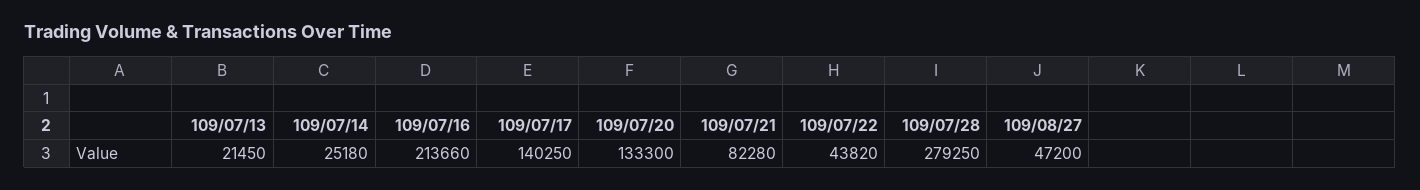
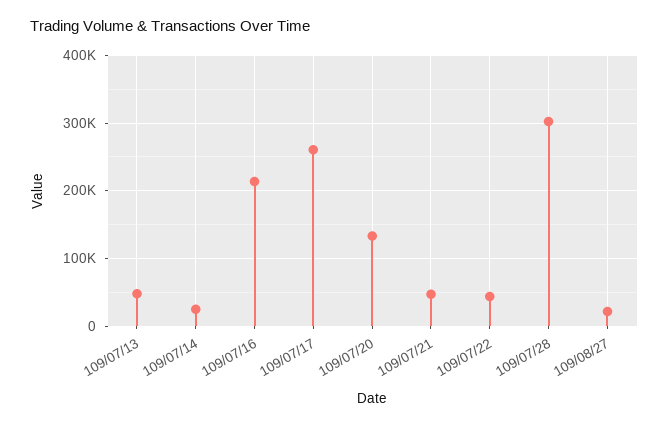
  {
-   "109/07/13": 21450,
+   "109/07/13": 50000,
    "109/07/14": 25180,
    "109/07/16": 213660,
-   "109/07/17": 140250,
+   "109/07/17": 260000,
    "109/07/20": 133300,
-   "109/07/21": 82280,
+   "109/07/21": 50000,
    "109/07/22": 43820,
-   "109/07/28": 279250,
+   "109/07/28": 300000,
-   "109/08/27": 47200
+   "109/08/27": 20000
  }

